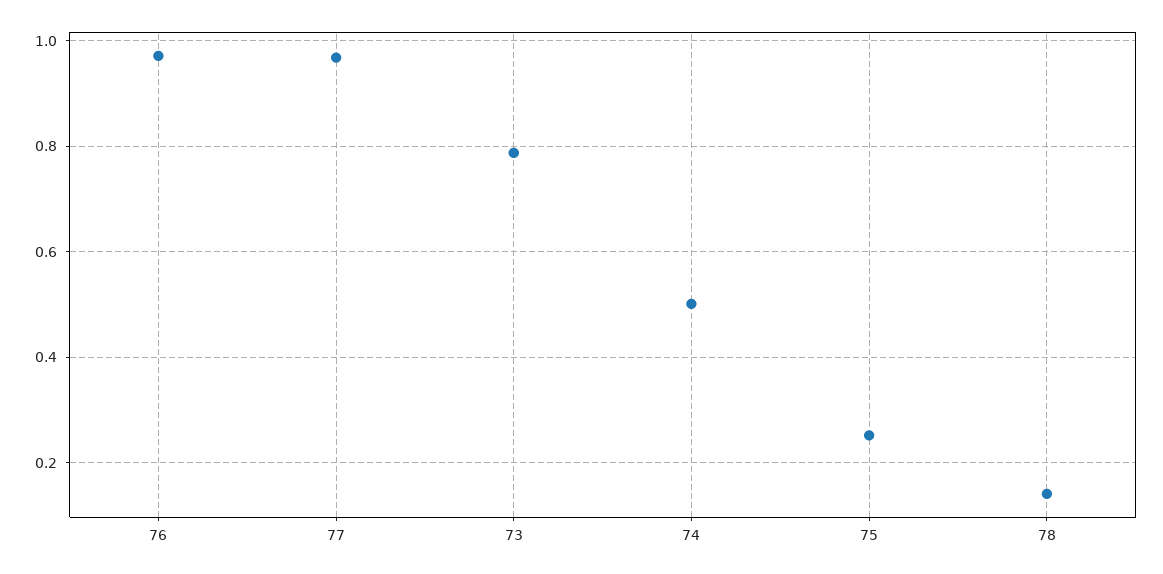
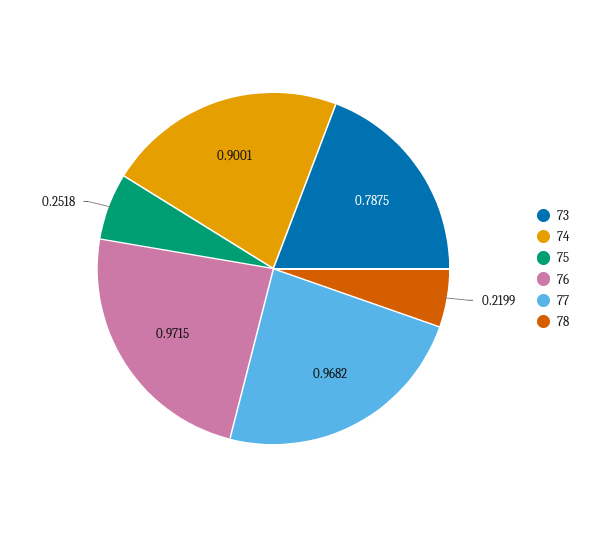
  {
    "76": 0.9715,
    "77": 0.9682,
    "73": 0.7875,
-   "74": 0.5,
+   "74": 0.9001,
    "75": 0.2518,
-   "78": 0.14
+   "78": 0.2199
  }

